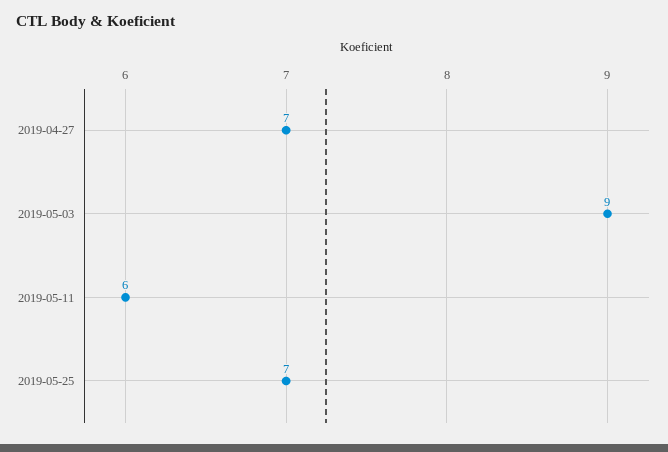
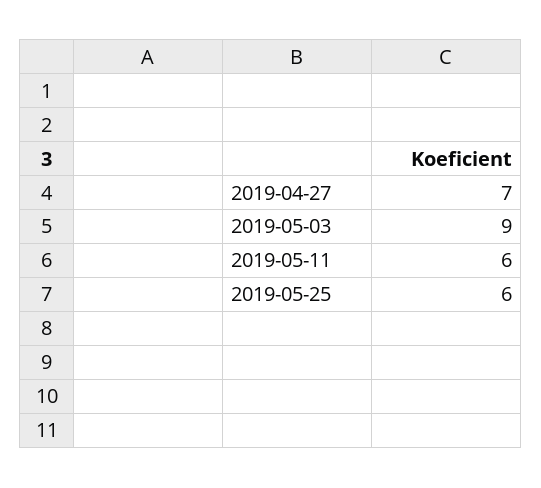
  {
    "2019-04-27": 7,
    "2019-05-03": 9,
    "2019-05-11": 6,
-   "2019-05-25": 7
+   "2019-05-25": 6
  }

